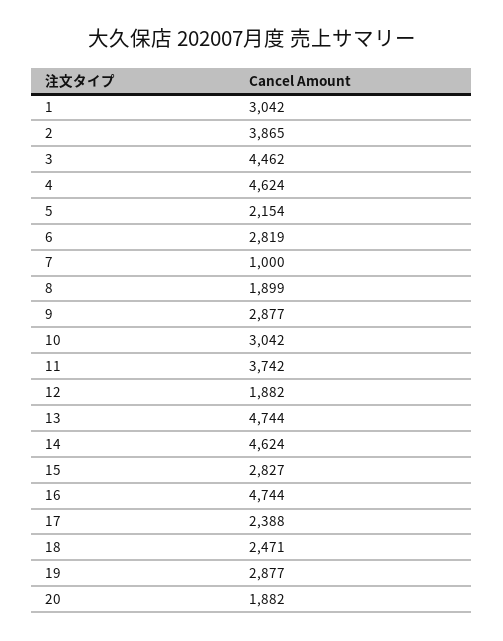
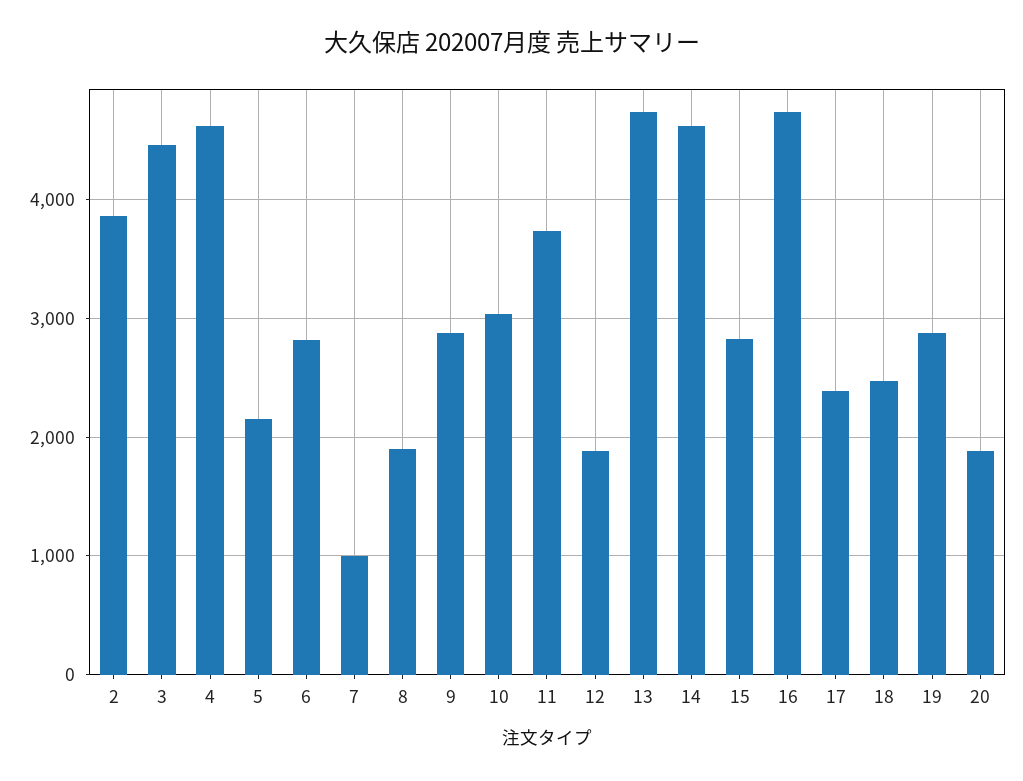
  {
-   "1": 3042,
    "2": 3865,
    "3": 4462,
    "4": 4624,
    "5": 2154,
    "6": 2819,
    "7": 1000,
    "8": 1899,
    "9": 2877,
    "10": 3042,
    "11": 3742,
    "12": 1882,
    "13": 4744,
    "14": 4624,
    "15": 2827,
    "16": 4744,
    "17": 2388,
    "18": 2471,
    "19": 2877,
    "20": 1882
  }

